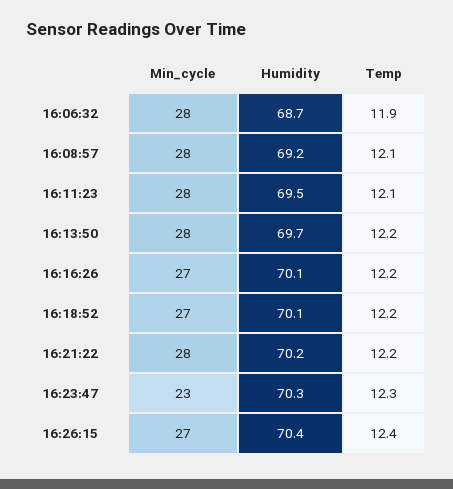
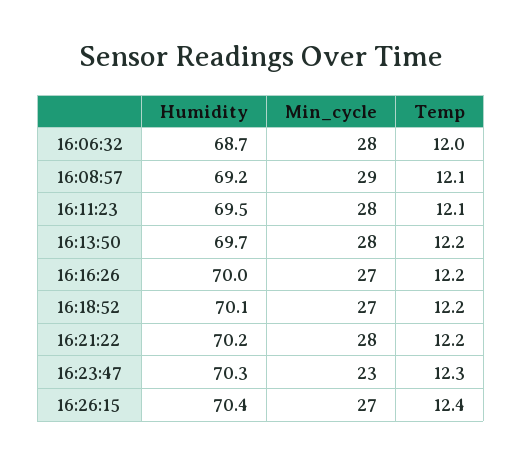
  {
    "Min_cycle": {
      "16:06:32": 28,
-     "16:08:57": 28,
+     "16:08:57": 29,
      "16:11:23": 28,
      "16:13:50": 28,
      "16:16:26": 27,
      "16:18:52": 27,
      "16:21:22": 28,
      "16:23:47": 23,
      "16:26:15": 27
    },
    "Humidity": {
      "16:06:32": 68.7,
      "16:08:57": 69.2,
      "16:11:23": 69.5,
      "16:13:50": 69.7,
-     "16:16:26": 70.1,
+     "16:16:26": 70,
      "16:18:52": 70.1,
      "16:21:22": 70.2,
      "16:23:47": 70.3,
      "16:26:15": 70.4
    },
    "Temp": {
-     "16:06:32": 11.9,
+     "16:06:32": 12,
      "16:08:57": 12.1,
      "16:11:23": 12.1,
      "16:13:50": 12.2,
      "16:16:26": 12.2,
      "16:18:52": 12.2,
      "16:21:22": 12.2,
      "16:23:47": 12.3,
      "16:26:15": 12.4
    }
  }

